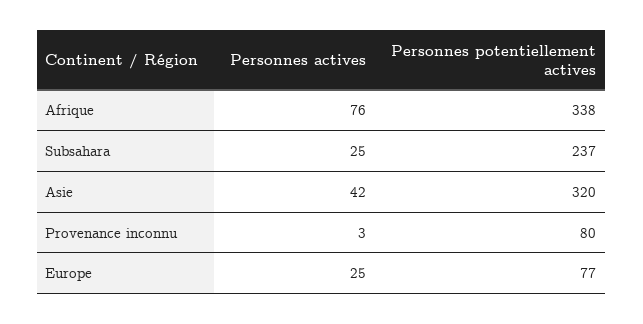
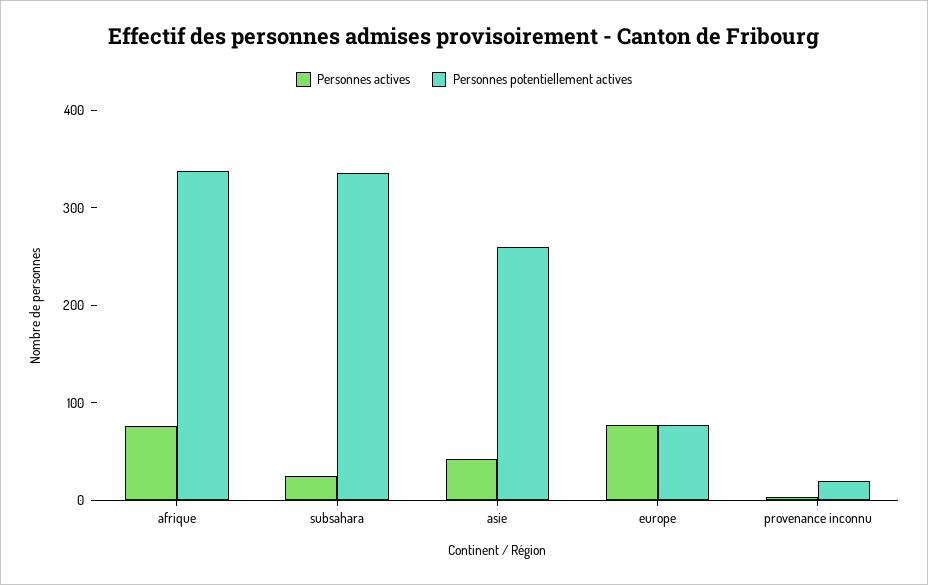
  {
    "Personnes actives": {
      "Afrique": 76,
      "Subsahara": 25,
      "Asie": 42,
      "Provenance inconnu": 3,
-     "Europe": 25
+     "Europe": 80
    },
    "Personnes potentiellement actives": {
      "Afrique": 338,
-     "Subsahara": 237,
+     "Subsahara": 340,
-     "Asie": 320,
+     "Asie": 260,
-     "Provenance inconnu": 80,
+     "Provenance inconnu": 20,
      "Europe": 77
    }
  }

